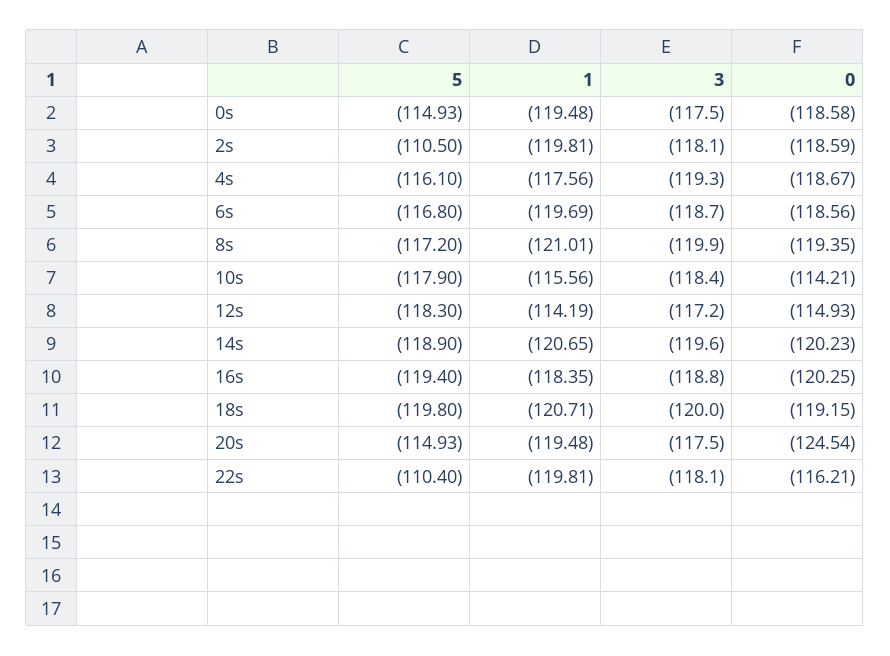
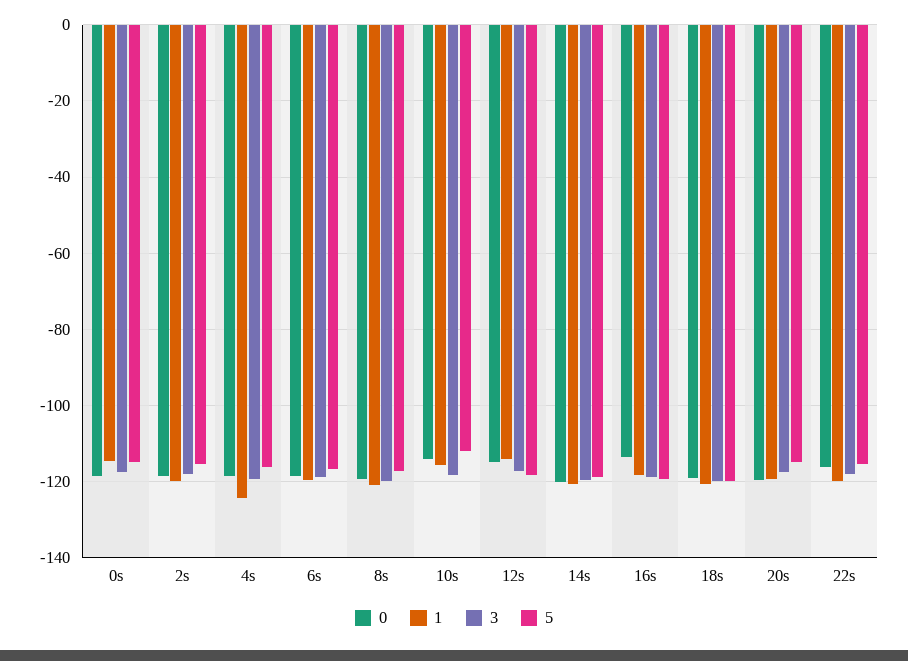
  {
    "5": {
      "0s": -114.93,
-     "2s": -110.5,
+     "2s": -116,
      "4s": -116.1,
      "6s": -116.8,
      "8s": -117.2,
-     "10s": -117.9,
+     "10s": -112,
      "12s": -118.3,
      "14s": -118.9,
      "16s": -119.4,
      "18s": -119.8,
      "20s": -114.93,
-     "22s": -110.4
+     "22s": -116
    },
    "1": {
-     "0s": -119.48,
+     "0s": -114,
      "2s": -119.81,
-     "4s": -117.56,
+     "4s": -124,
      "6s": -119.69,
      "8s": -121.01,
      "10s": -115.56,
      "12s": -114.19,
      "14s": -120.65,
      "16s": -118.35,
      "18s": -120.71,
      "20s": -119.48,
      "22s": -119.81
    },
    "3": {
      "0s": -117.5,
      "2s": -118.1,
      "4s": -119.3,
      "6s": -118.7,
      "8s": -119.9,
      "10s": -118.4,
      "12s": -117.2,
      "14s": -119.6,
      "16s": -118.8,
      "18s": -120,
      "20s": -117.5,
      "22s": -118.1
    },
    "0": {
      "0s": -118.58,
      "2s": -118.59,
      "4s": -118.67,
      "6s": -118.56,
      "8s": -119.35,
      "10s": -114.21,
      "12s": -114.93,
      "14s": -120.23,
-     "16s": -120.25,
+     "16s": -114,
      "18s": -119.15,
-     "20s": -124.54,
+     "20s": -120,
      "22s": -116.21
    }
  }

